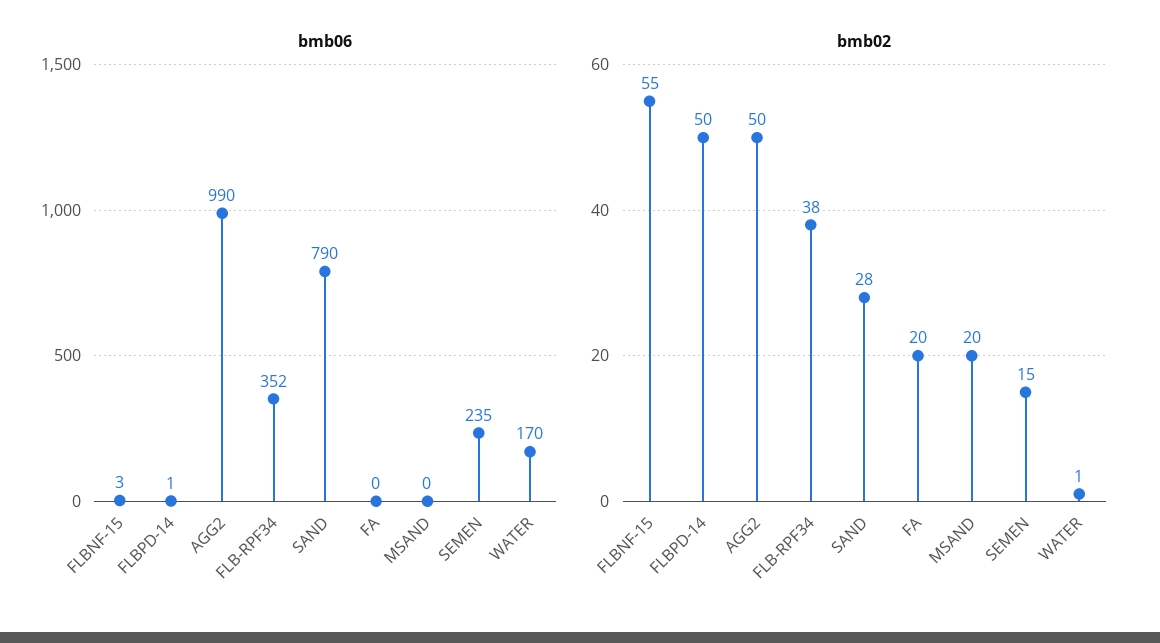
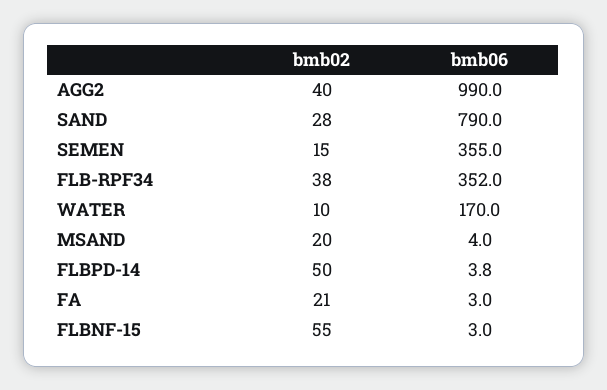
  {
    "bmb06": {
      "FLBNF-15": 3,
-     "FLBPD-14": 1,
+     "FLBPD-14": 3.8,
      "AGG2": 990,
      "FLB-RPF34": 352,
      "SAND": 790,
-     "FA": 0,
+     "FA": 3,
-     "MSAND": 0,
+     "MSAND": 4,
-     "SEMEN": 235,
+     "SEMEN": 355,
      "WATER": 170
    },
    "bmb02": {
      "FLBNF-15": 55,
      "FLBPD-14": 50,
-     "AGG2": 50,
+     "AGG2": 40,
      "FLB-RPF34": 38,
      "SAND": 28,
-     "FA": 20,
+     "FA": 21,
      "MSAND": 20,
      "SEMEN": 15,
-     "WATER": 1
+     "WATER": 10
    }
  }

